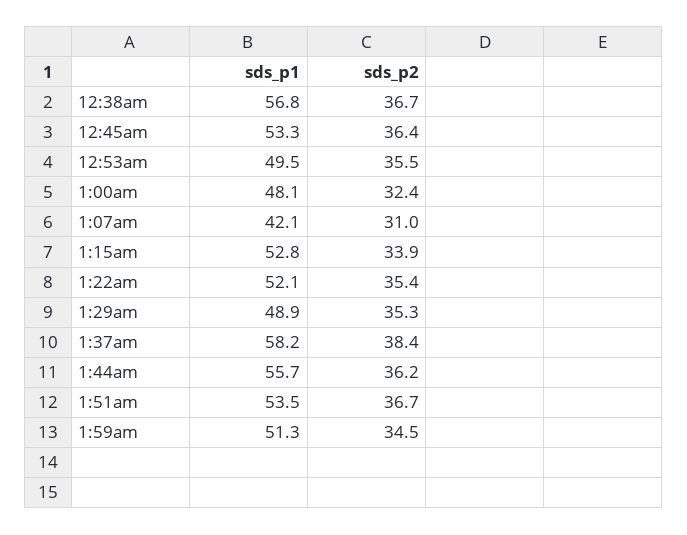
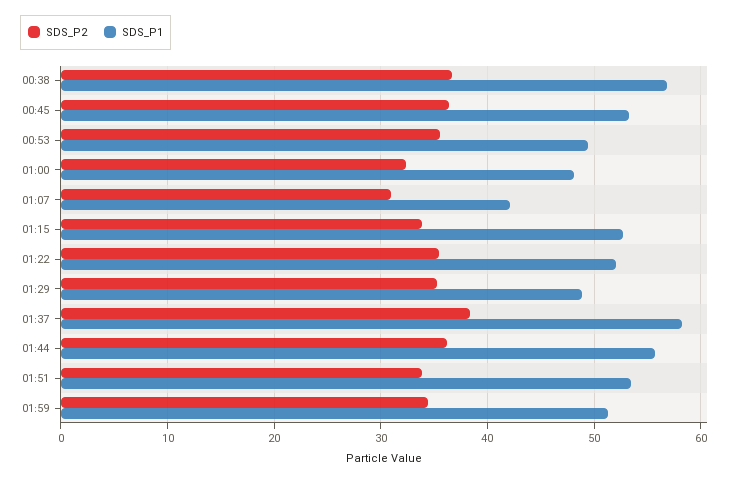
  {
    "sds_p1": {
      "12:38am": 56.8,
      "12:45am": 53.3,
      "12:53am": 49.5,
      "1:00am": 48.1,
      "1:07am": 42.1,
      "1:15am": 52.8,
      "1:22am": 52.1,
      "1:29am": 48.9,
      "1:37am": 58.2,
      "1:44am": 55.7,
      "1:51am": 53.5,
      "1:59am": 51.3
    },
    "sds_p2": {
      "12:38am": 36.7,
      "12:45am": 36.4,
      "12:53am": 35.5,
      "1:00am": 32.4,
      "1:07am": 31,
      "1:15am": 33.9,
      "1:22am": 35.4,
      "1:29am": 35.3,
      "1:37am": 38.4,
      "1:44am": 36.2,
-     "1:51am": 36.7,
+     "1:51am": 34,
      "1:59am": 34.5
    }
  }

